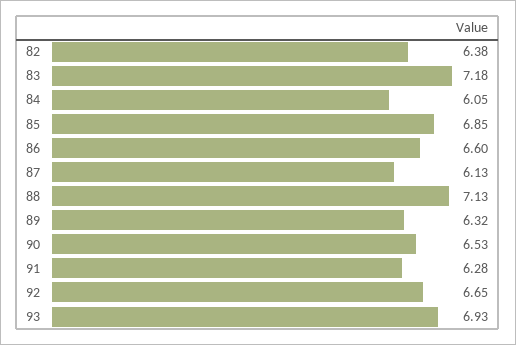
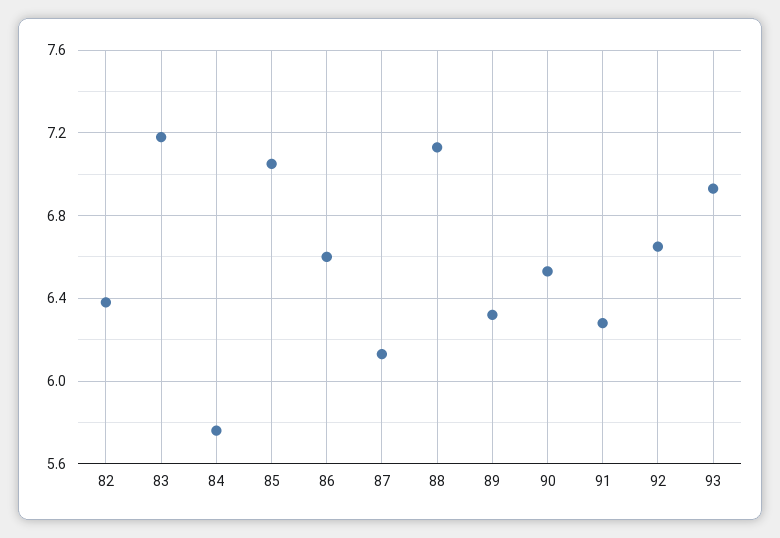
  {
    "82": 6.38,
    "83": 7.18,
-   "84": 6.05,
+   "84": 5.75,
-   "85": 6.85,
+   "85": 7.05,
    "86": 6.6,
    "87": 6.13,
    "88": 7.13,
    "89": 6.32,
    "90": 6.53,
    "91": 6.28,
    "92": 6.65,
    "93": 6.93
  }

